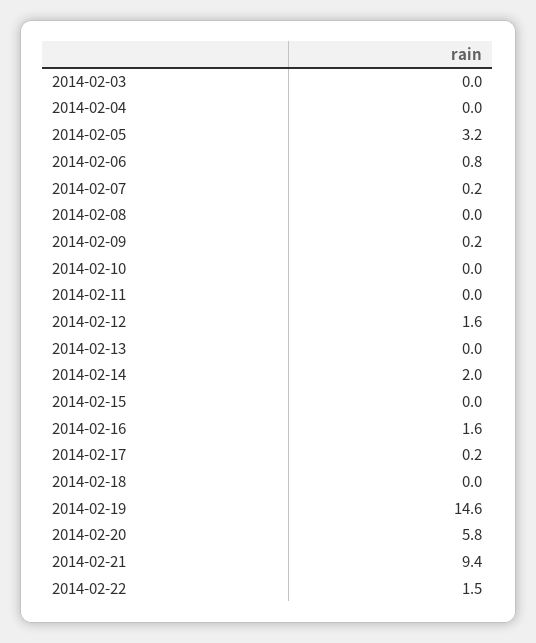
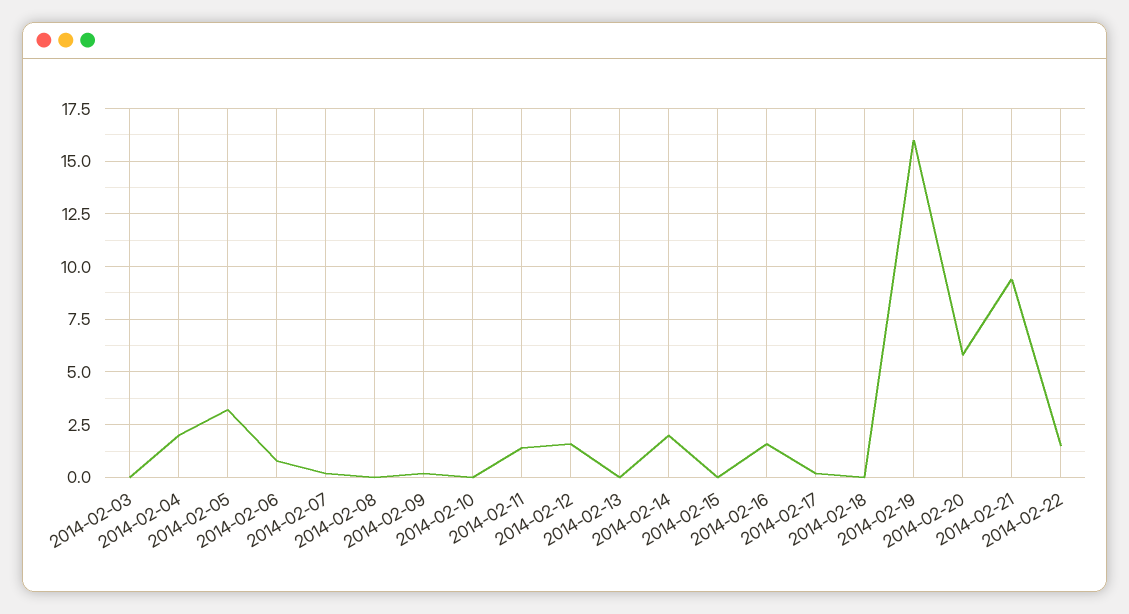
  {
    "2014-02-03": 0,
-   "2014-02-04": 0,
+   "2014-02-04": 2,
    "2014-02-05": 3.2,
    "2014-02-06": 0.8,
    "2014-02-07": 0.2,
    "2014-02-08": 0,
    "2014-02-09": 0.2,
    "2014-02-10": 0,
-   "2014-02-11": 0,
+   "2014-02-11": 1.5,
    "2014-02-12": 1.6,
    "2014-02-13": 0,
    "2014-02-14": 2,
    "2014-02-15": 0,
    "2014-02-16": 1.6,
    "2014-02-17": 0.2,
    "2014-02-18": 0,
-   "2014-02-19": 14.6,
+   "2014-02-19": 16,
    "2014-02-20": 5.8,
    "2014-02-21": 9.4,
    "2014-02-22": 1.5
  }

